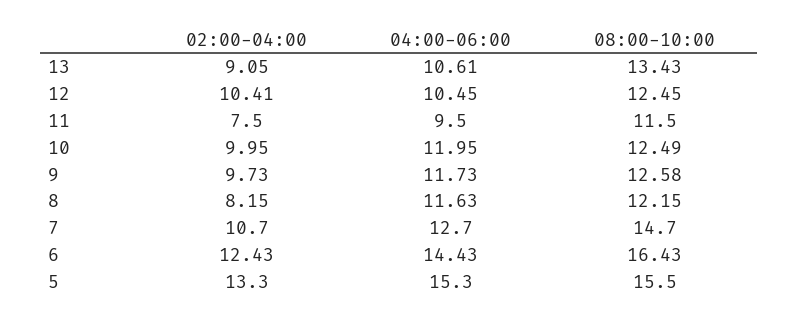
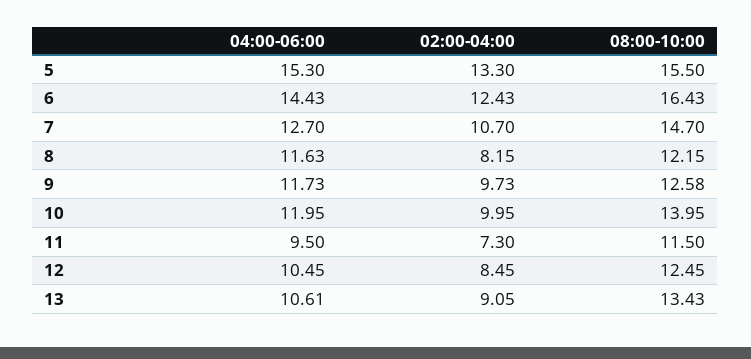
  {
    "02:00-04:00": {
      "13": 9.05,
-     "12": 10.41,
+     "12": 8.45,
-     "11": 7.5,
+     "11": 7.3,
      "10": 9.95,
      "9": 9.73,
      "8": 8.15,
      "7": 10.7,
      "6": 12.43,
      "5": 13.3
    },
    "04:00-06:00": {
      "13": 10.61,
      "12": 10.45,
      "11": 9.5,
      "10": 11.95,
      "9": 11.73,
      "8": 11.63,
      "7": 12.7,
      "6": 14.43,
      "5": 15.3
    },
    "08:00-10:00": {
      "13": 13.43,
      "12": 12.45,
      "11": 11.5,
-     "10": 12.49,
+     "10": 13.95,
      "9": 12.58,
      "8": 12.15,
      "7": 14.7,
      "6": 16.43,
      "5": 15.5
    }
  }

